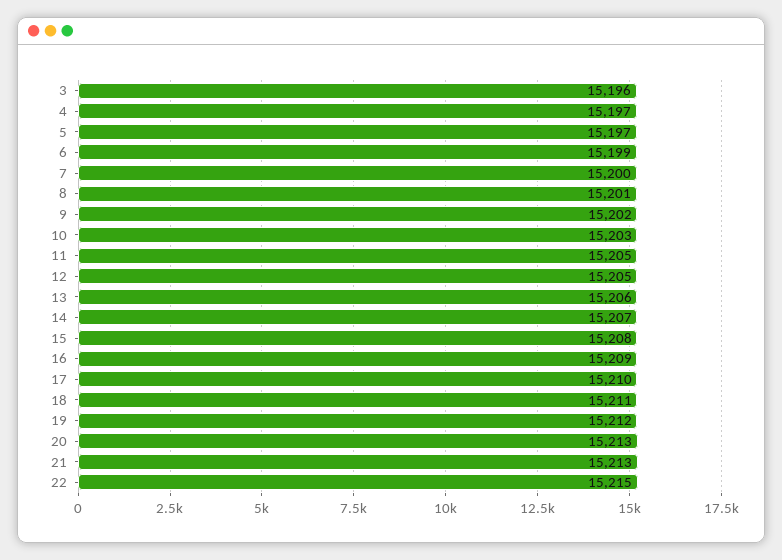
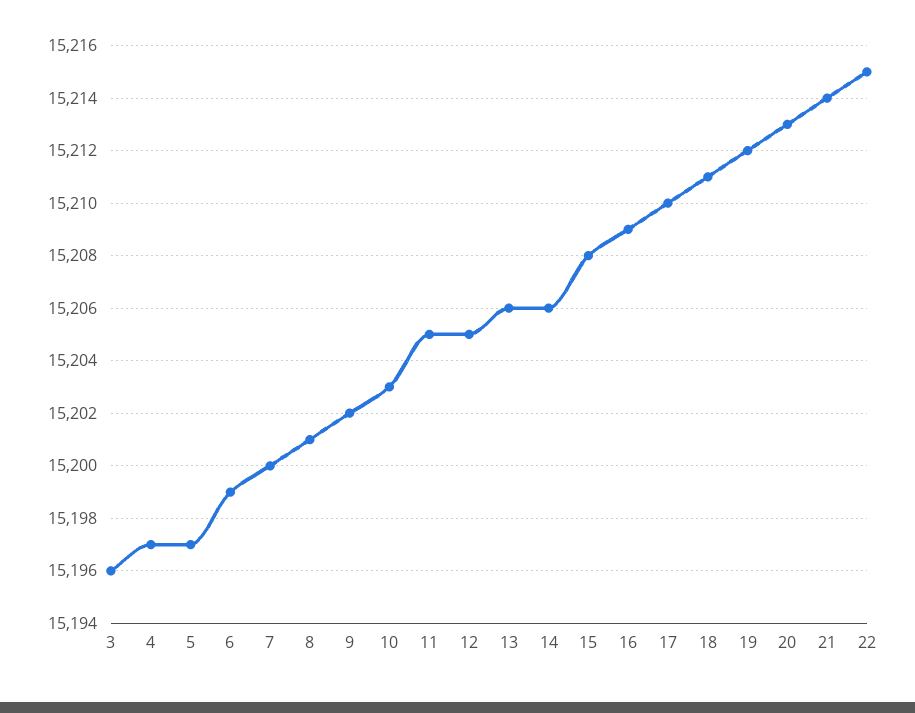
  {
    "3": 15196,
    "4": 15197,
    "5": 15197,
    "6": 15199,
    "7": 15200,
    "8": 15201,
    "9": 15202,
    "10": 15203,
    "11": 15205,
    "12": 15205,
    "13": 15206,
-   "14": 15207,
+   "14": 15206,
    "15": 15208,
    "16": 15209,
    "17": 15210,
    "18": 15211,
    "19": 15212,
    "20": 15213,
-   "21": 15213,
+   "21": 15214,
    "22": 15215
  }

